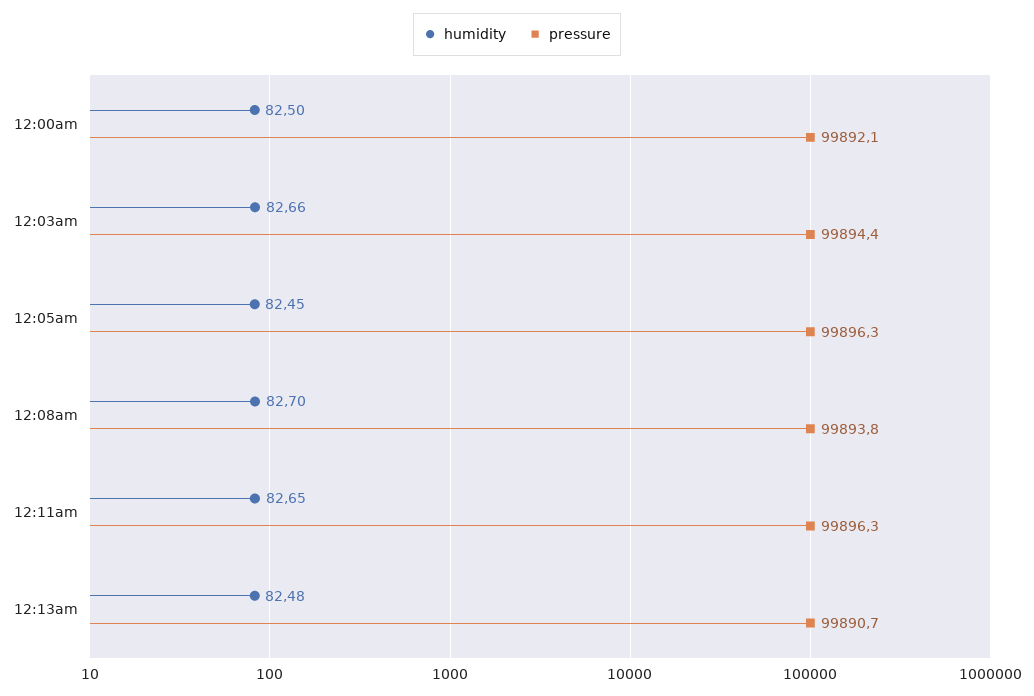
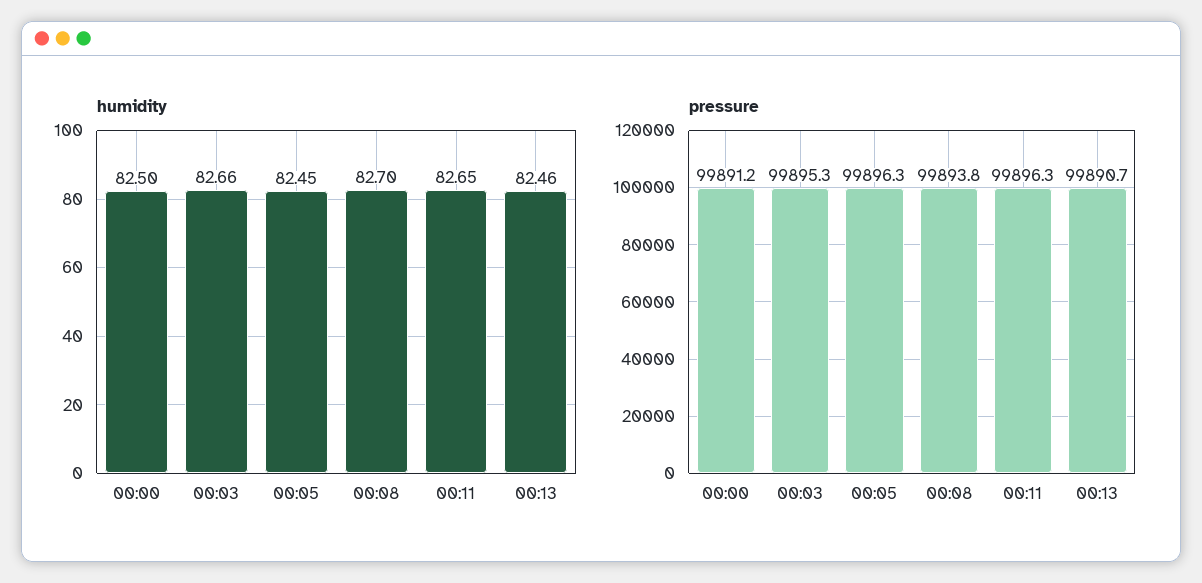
  {
    "humidity": {
      "12:00am": 82.5,
      "12:03am": 82.66,
      "12:05am": 82.45,
      "12:08am": 82.7,
      "12:11am": 82.65,
-     "12:13am": 82.48
+     "12:13am": 82.46
    },
    "pressure": {
-     "12:00am": 99892.1,
+     "12:00am": 99891.2,
-     "12:03am": 99894.4,
+     "12:03am": 99895.3,
      "12:05am": 99896.3,
      "12:08am": 99893.8,
      "12:11am": 99896.3,
      "12:13am": 99890.7
    }
  }

